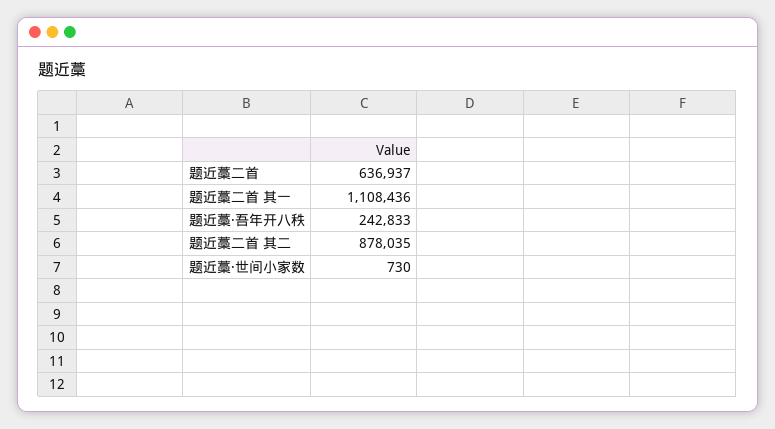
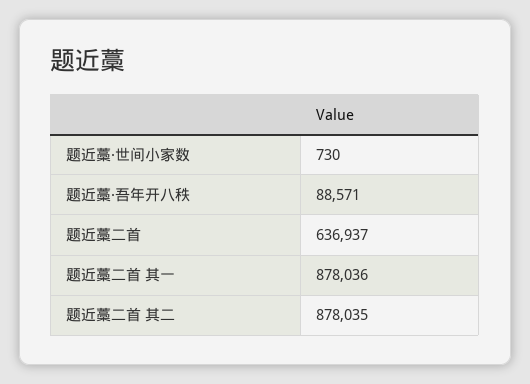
  {
    "题近藁二首": 636937,
-   "题近藁二首 其一": 1108436,
+   "题近藁二首 其一": 878036,
-   "题近藁·吾年开八秩": 242833,
+   "题近藁·吾年开八秩": 88571,
    "题近藁二首 其二": 878035,
    "题近藁·世间小家数": 730
  }

